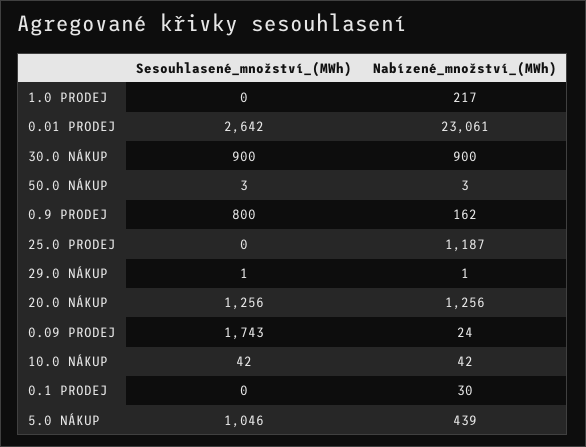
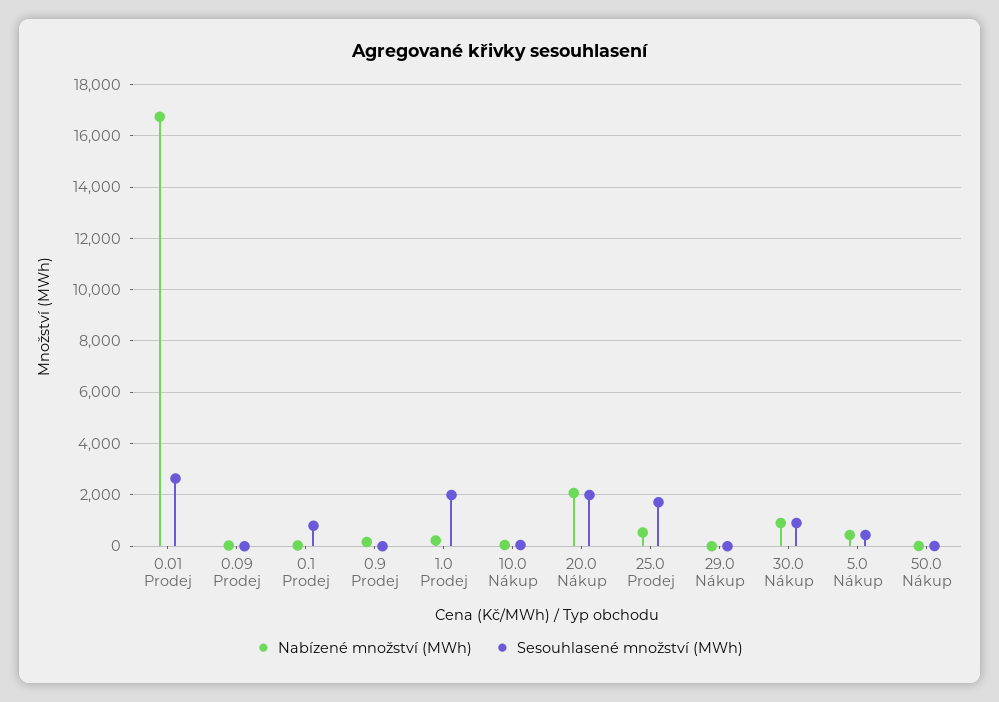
  {
    "Sesouhlasené_množství_(MWh)": {
-     "1.0 PRODEJ": 0,
+     "1.0 PRODEJ": 2000,
      "0.01 PRODEJ": 2642,
      "30.0 NÁKUP": 900,
      "50.0 NÁKUP": 3,
-     "0.9 PRODEJ": 800,
+     "0.9 PRODEJ": 0,
-     "25.0 PRODEJ": 0,
+     "25.0 PRODEJ": 1750,
      "29.0 NÁKUP": 1,
-     "20.0 NÁKUP": 1256,
+     "20.0 NÁKUP": 2000,
-     "0.09 PRODEJ": 1743,
+     "0.09 PRODEJ": 0,
      "10.0 NÁKUP": 42,
-     "0.1 PRODEJ": 0,
+     "0.1 PRODEJ": 750,
-     "5.0 NÁKUP": 1046
+     "5.0 NÁKUP": 500
    },
    "Nabízené_množství_(MWh)": {
      "1.0 PRODEJ": 217,
-     "0.01 PRODEJ": 23061,
+     "0.01 PRODEJ": 16750,
      "30.0 NÁKUP": 900,
      "50.0 NÁKUP": 3,
      "0.9 PRODEJ": 162,
-     "25.0 PRODEJ": 1187,
+     "25.0 PRODEJ": 500,
      "29.0 NÁKUP": 1,
-     "20.0 NÁKUP": 1256,
+     "20.0 NÁKUP": 2000,
      "0.09 PRODEJ": 24,
      "10.0 NÁKUP": 42,
      "0.1 PRODEJ": 30,
      "5.0 NÁKUP": 439
    }
  }

